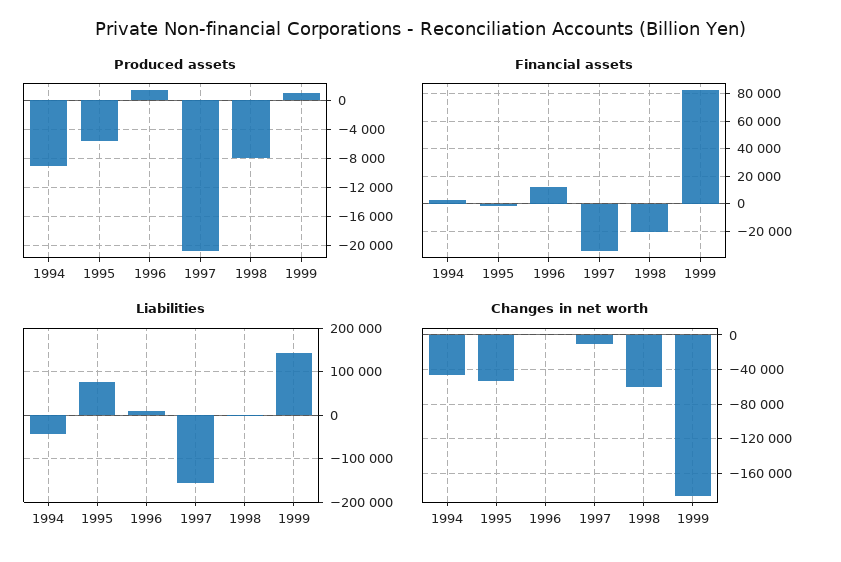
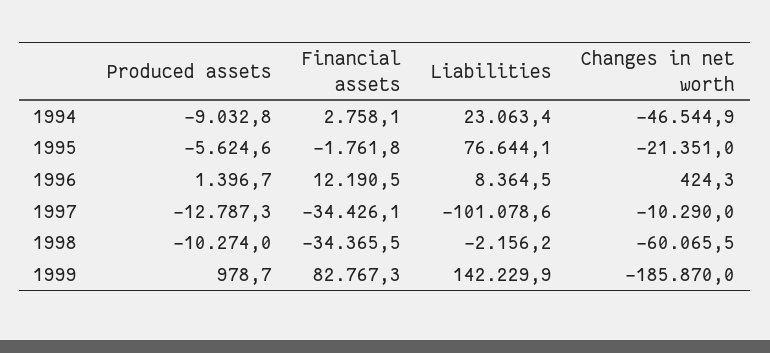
  {
    "Produced assets": {
      "1994": -9032.8,
      "1995": -5624.6,
      "1996": 1396.7,
-     "1997": -21000,
+     "1997": -12787.3,
-     "1998": -8000,
+     "1998": -10274,
      "1999": 978.7
    },
    "Financial assets": {
      "1994": 2758.1,
      "1995": -1761.8,
      "1996": 12190.5,
      "1997": -34426.1,
-     "1998": -20000,
+     "1998": -34365.5,
      "1999": 82767.3
    },
    "Liabilities": {
-     "1994": -40000,
+     "1994": 23063.4,
      "1995": 76644.1,
      "1996": 8364.5,
-     "1997": -160000,
+     "1997": -101078.6,
      "1998": -2156.2,
      "1999": 142229.9
    },
    "Changes in net worth": {
      "1994": -46544.9,
-     "1995": -50000,
+     "1995": -21351,
      "1996": 424.3,
      "1997": -10290,
      "1998": -60065.5,
      "1999": -185870
    }
  }

